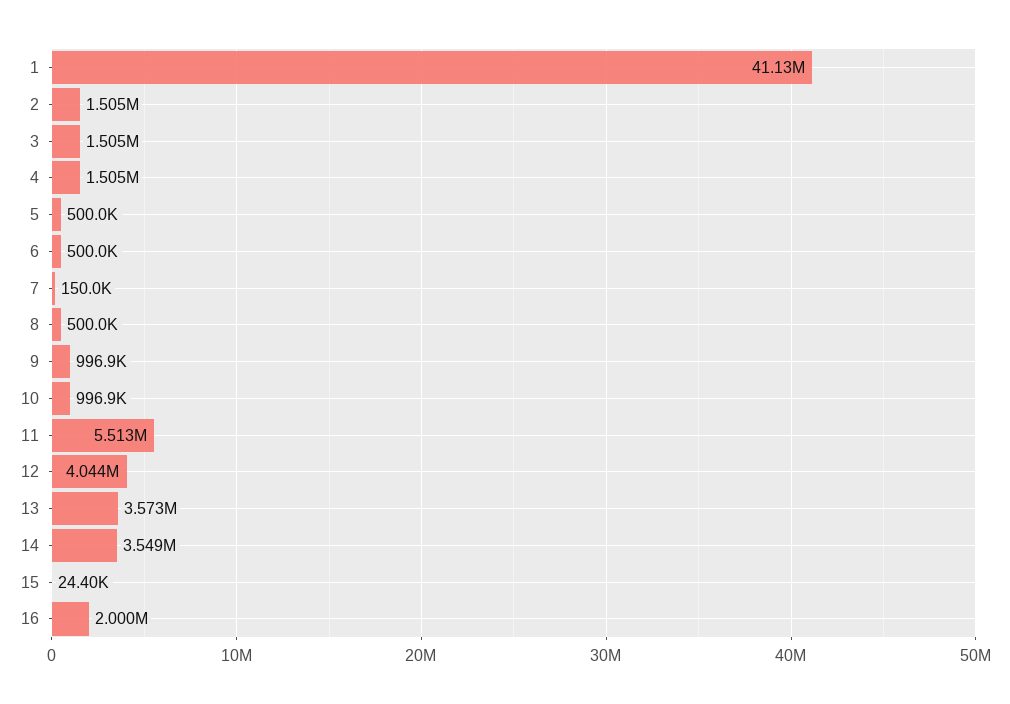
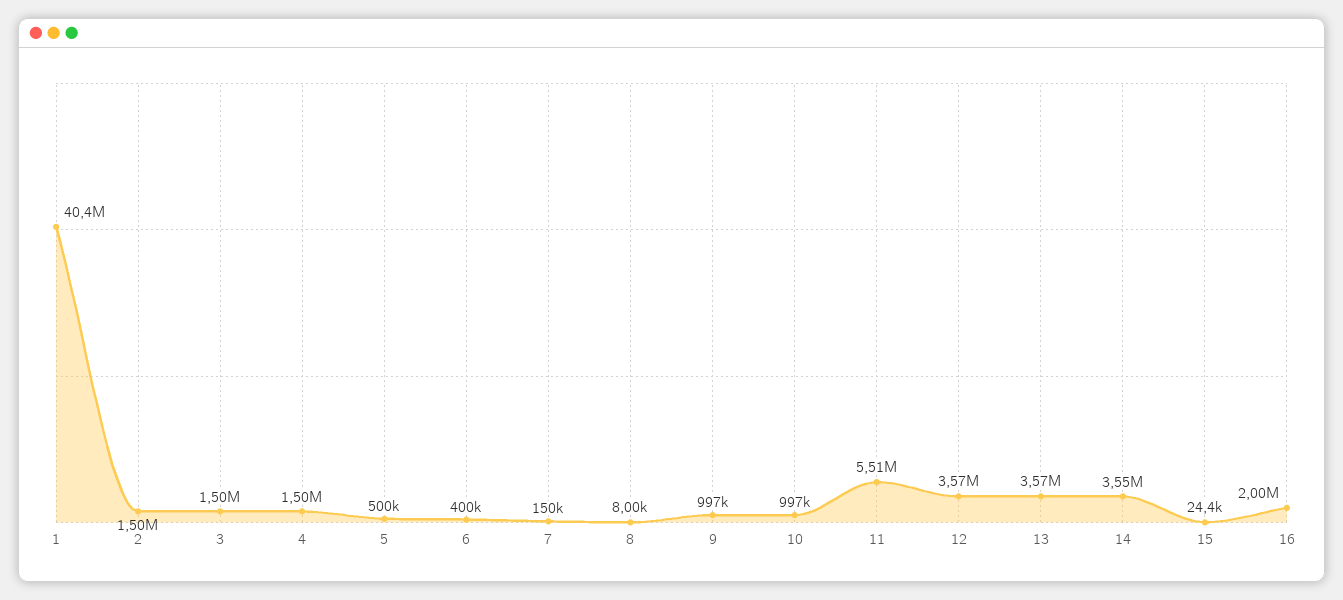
  {
-   "1": 41130000,
+   "1": 40400000,
    "2": 1505000,
    "3": 1505000,
    "4": 1505000,
    "5": 500000,
-   "6": 500000,
+   "6": 400000,
    "7": 150000,
-   "8": 500000,
+   "8": 8000,
    "9": 996900,
    "10": 996900,
    "11": 5513000,
-   "12": 4044000,
+   "12": 3570000,
    "13": 3573000,
    "14": 3549000,
    "15": 24400,
    "16": 2000000
  }

